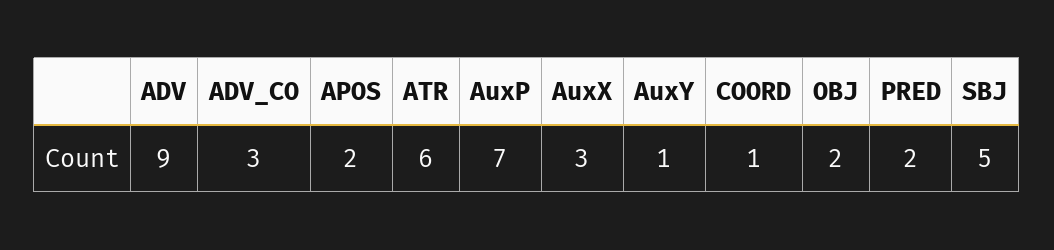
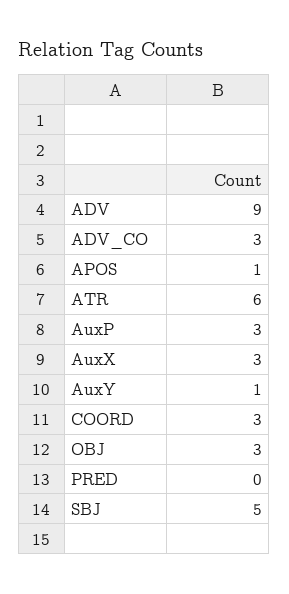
  {
    "ADV": 9,
    "ADV_CO": 3,
-   "APOS": 2,
+   "APOS": 1,
    "ATR": 6,
-   "AuxP": 7,
+   "AuxP": 3,
    "AuxX": 3,
    "AuxY": 1,
-   "COORD": 1,
+   "COORD": 3,
-   "OBJ": 2,
+   "OBJ": 3,
-   "PRED": 2,
+   "PRED": 0,
    "SBJ": 5
  }

